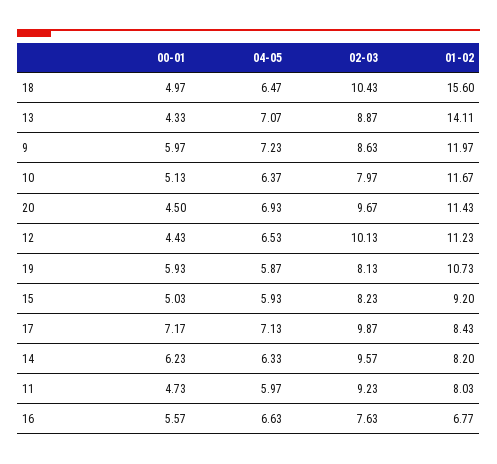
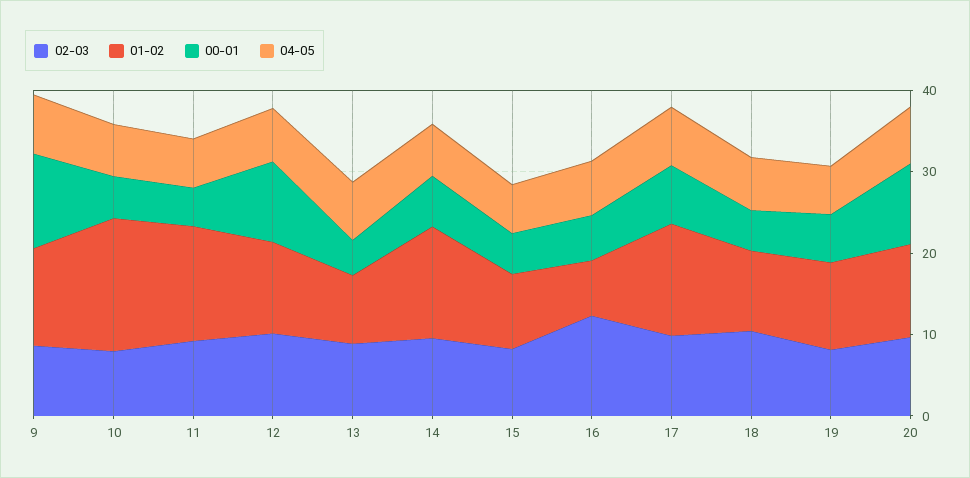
  {
    "00-01": {
      "18": 4.97,
      "13": 4.33,
-     "9": 5.97,
+     "9": 12,
      "10": 5.13,
-     "20": 4.5,
+     "20": 10,
-     "12": 4.43,
+     "12": 10,
      "19": 5.93,
      "15": 5.03,
      "17": 7.17,
      "14": 6.23,
      "11": 4.73,
      "16": 5.57
    },
    "04-05": {
      "18": 6.47,
      "13": 7.07,
      "9": 7.23,
      "10": 6.37,
      "20": 6.93,
      "12": 6.53,
      "19": 5.87,
      "15": 5.93,
      "17": 7.13,
      "14": 6.33,
      "11": 5.97,
      "16": 6.63
    },
    "02-03": {
      "18": 10.43,
      "13": 8.87,
      "9": 8.63,
      "10": 7.97,
      "20": 9.67,
      "12": 10.13,
      "19": 8.13,
      "15": 8.23,
      "17": 9.87,
      "14": 9.57,
      "11": 9.23,
-     "16": 7.63
+     "16": 12
    },
    "01-02": {
-     "18": 15.6,
+     "18": 10,
-     "13": 14.11,
+     "13": 8,
      "9": 11.97,
-     "10": 11.67,
+     "10": 16,
      "20": 11.43,
      "12": 11.23,
      "19": 10.73,
      "15": 9.2,
-     "17": 8.43,
+     "17": 14,
-     "14": 8.2,
+     "14": 14,
-     "11": 8.03,
+     "11": 14,
      "16": 6.77
    }
  }

